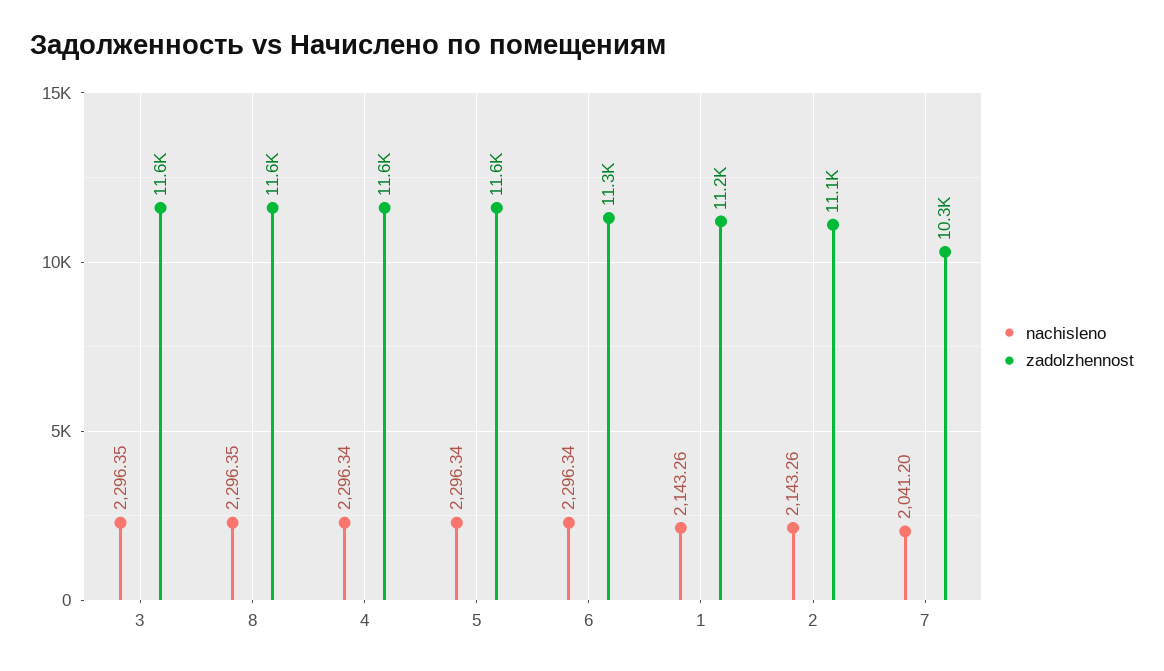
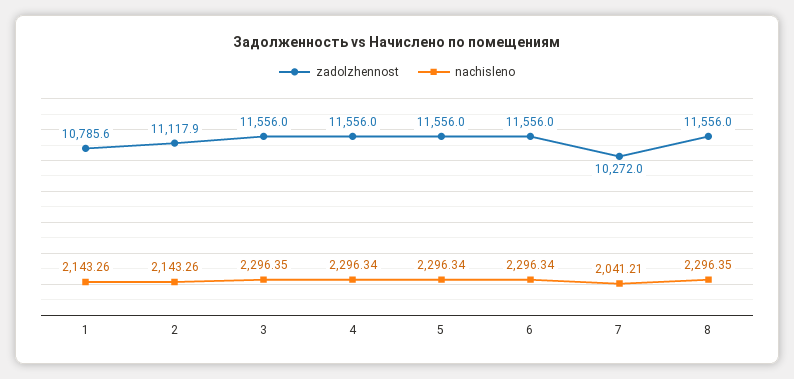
  {
    "nachisleno": {
      "3": 2296.35,
      "8": 2296.35,
      "4": 2296.34,
      "5": 2296.34,
      "6": 2296.34,
      "1": 2143.26,
      "2": 2143.26,
-     "7": 2041.2
+     "7": 2041.21
    },
    "zadolzhennost": {
      "3": 11556,
      "8": 11556,
      "4": 11556,
      "5": 11556,
-     "6": 11300,
+     "6": 11556,
-     "1": 11200,
+     "1": 10785.6,
      "2": 11117.9,
      "7": 10272
    }
  }

